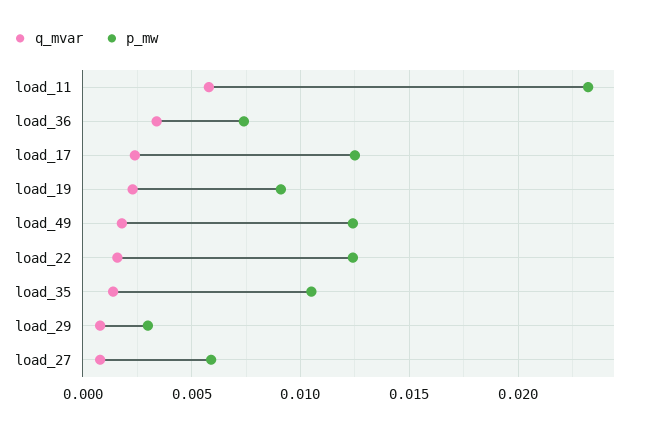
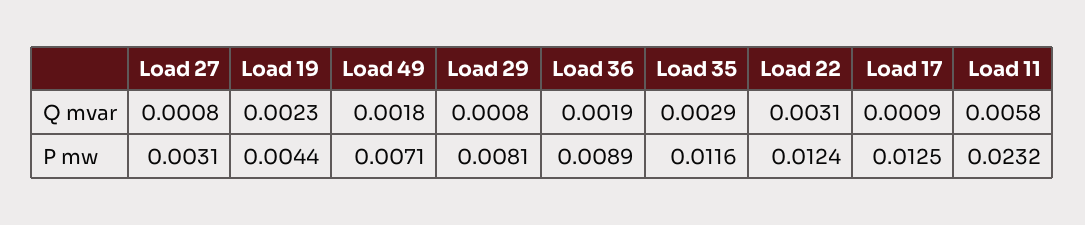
  {
    "q_mvar": {
      "load_11": 0.0058,
-     "load_36": 0.0035,
+     "load_36": 0.0019,
-     "load_17": 0.0025,
+     "load_17": 0.0009,
      "load_19": 0.0023,
      "load_49": 0.0018,
-     "load_22": 0.0015,
+     "load_22": 0.0031,
-     "load_35": 0.0015,
+     "load_35": 0.0029,
      "load_29": 0.0008,
      "load_27": 0.0008
    },
    "p_mw": {
      "load_11": 0.0232,
-     "load_36": 0.0075,
+     "load_36": 0.0089,
      "load_17": 0.0125,
-     "load_19": 0.009,
+     "load_19": 0.0044,
-     "load_49": 0.0125,
+     "load_49": 0.0071,
      "load_22": 0.0124,
-     "load_35": 0.0105,
+     "load_35": 0.0116,
-     "load_29": 0.003,
+     "load_29": 0.0081,
-     "load_27": 0.006
+     "load_27": 0.0031
    }
  }

